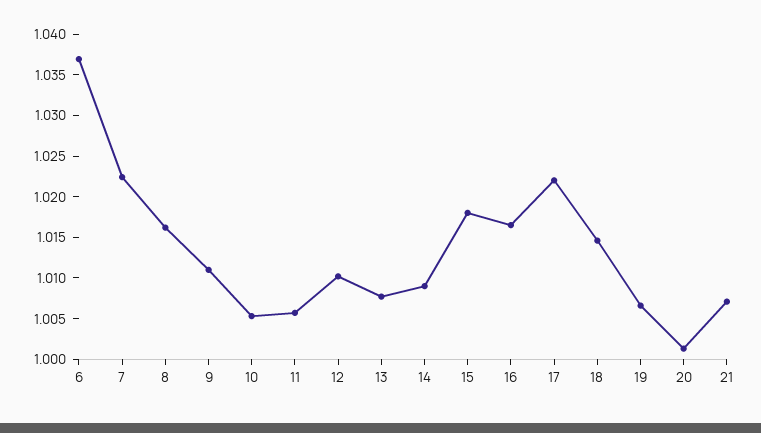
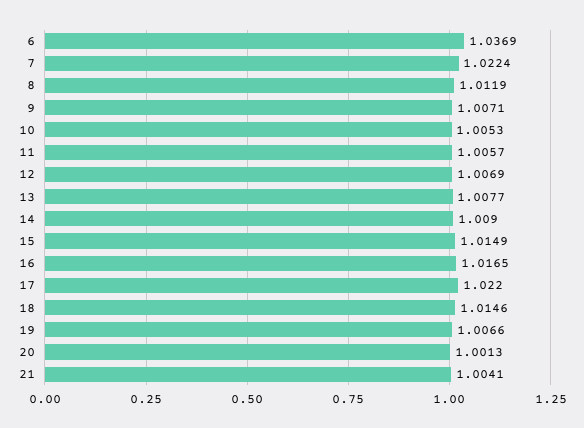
  {
    "6": 1.0369,
    "7": 1.0224,
-   "8": 1.016,
+   "8": 1.0119,
-   "9": 1.011,
+   "9": 1.0071,
    "10": 1.0053,
    "11": 1.0057,
-   "12": 1.01,
+   "12": 1.0069,
    "13": 1.0077,
    "14": 1.009,
-   "15": 1.018,
+   "15": 1.0149,
    "16": 1.0165,
    "17": 1.022,
    "18": 1.0146,
    "19": 1.0066,
    "20": 1.0013,
-   "21": 1.007
+   "21": 1.0041
  }

